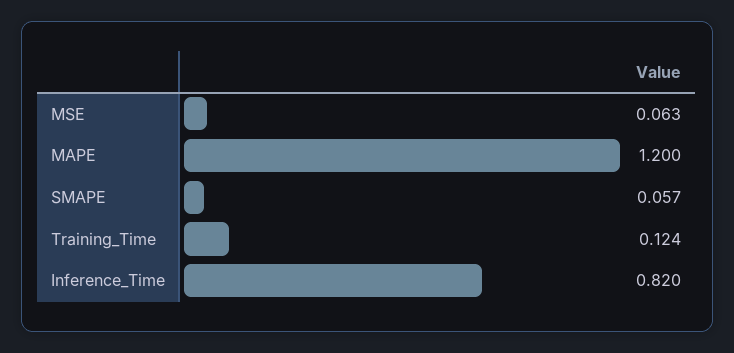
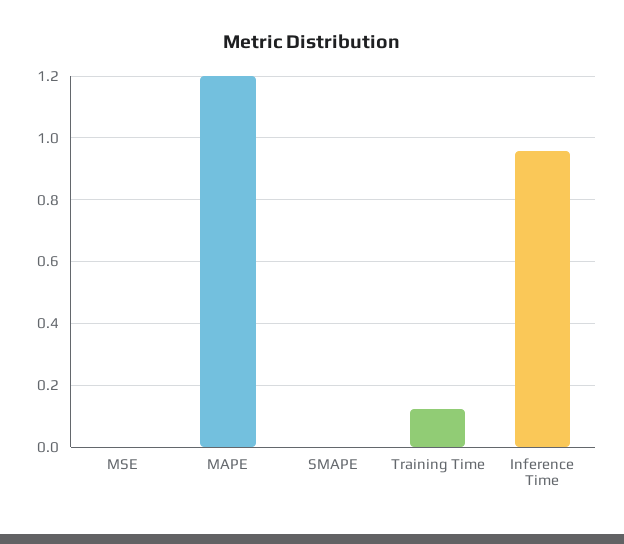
  {
-   "MSE": 0.063,
+   "MSE": 0,
    "MAPE": 1.2,
-   "SMAPE": 0.057,
+   "SMAPE": 0,
    "Training_Time": 0.124,
-   "Inference_Time": 0.82
+   "Inference_Time": 0.96
  }

